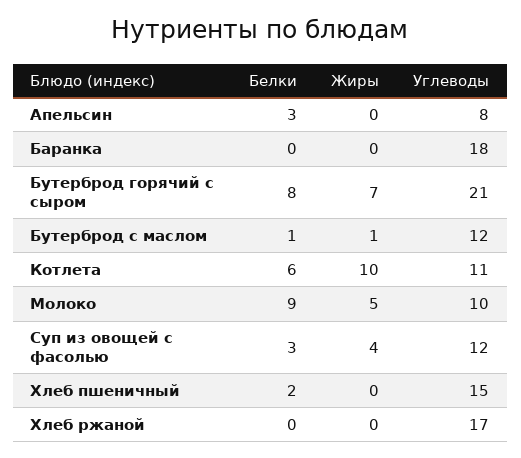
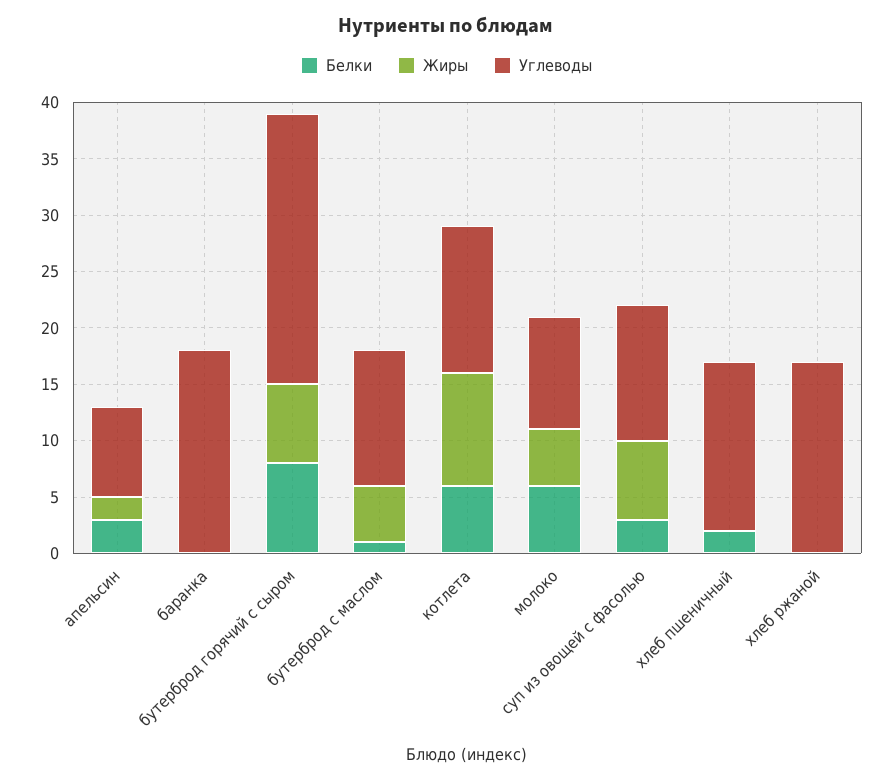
  {
    "Белки": {
      "Апельсин": 3,
      "Баранка": 0,
      "Бутерброд горячий с сыром": 8,
      "Бутерброд с маслом": 1,
      "Котлета": 6,
-     "Молоко": 9,
+     "Молоко": 6,
      "Суп из овощей с фасолью": 3,
      "Хлеб пшеничный": 2,
      "Хлеб ржаной": 0
    },
    "Жиры": {
-     "Апельсин": 0,
+     "Апельсин": 2,
      "Баранка": 0,
      "Бутерброд горячий с сыром": 7,
-     "Бутерброд с маслом": 1,
+     "Бутерброд с маслом": 5,
      "Котлета": 10,
      "Молоко": 5,
-     "Суп из овощей с фасолью": 4,
+     "Суп из овощей с фасолью": 7,
      "Хлеб пшеничный": 0,
      "Хлеб ржаной": 0
    },
    "Углеводы": {
      "Апельсин": 8,
      "Баранка": 18,
-     "Бутерброд горячий с сыром": 21,
+     "Бутерброд горячий с сыром": 24,
      "Бутерброд с маслом": 12,
-     "Котлета": 11,
+     "Котлета": 13,
      "Молоко": 10,
      "Суп из овощей с фасолью": 12,
      "Хлеб пшеничный": 15,
      "Хлеб ржаной": 17
    }
  }

